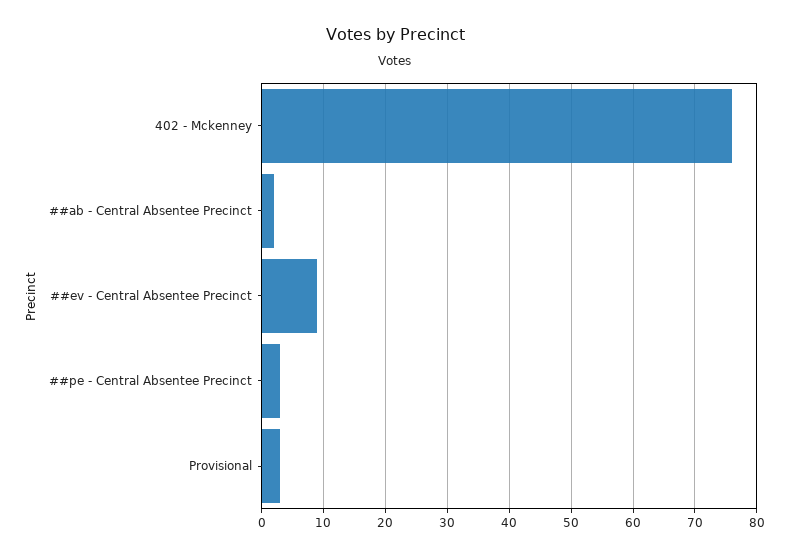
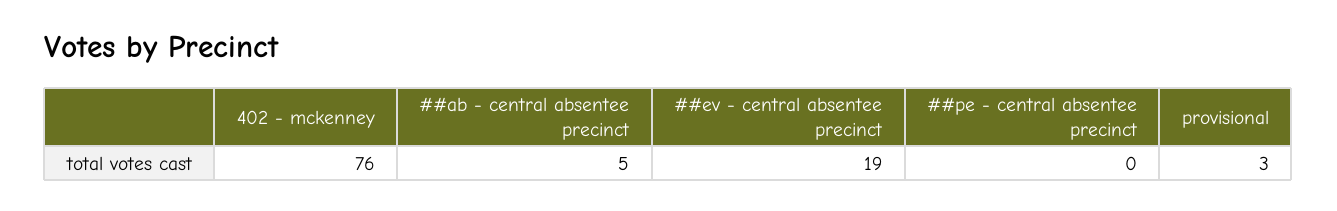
  {
    "402 - Mckenney": 76,
-   "##ab - Central Absentee Precinct": 2,
+   "##ab - Central Absentee Precinct": 5,
-   "##ev - Central Absentee Precinct": 9,
+   "##ev - Central Absentee Precinct": 19,
-   "##pe - Central Absentee Precinct": 3,
+   "##pe - Central Absentee Precinct": 0,
    "Provisional": 3
  }

